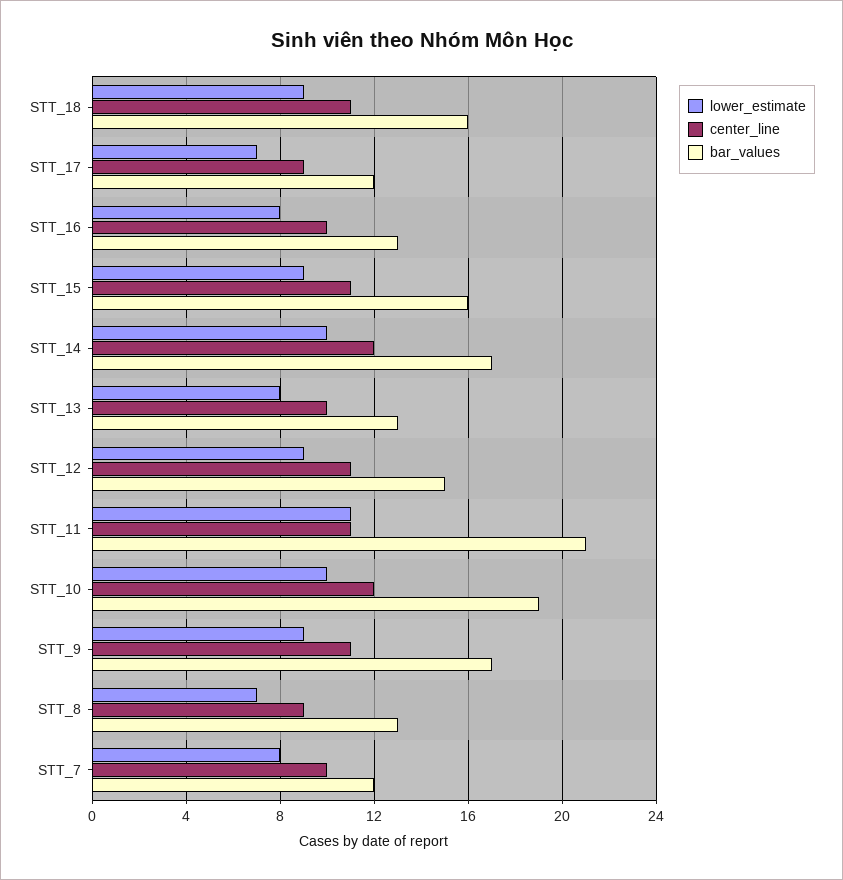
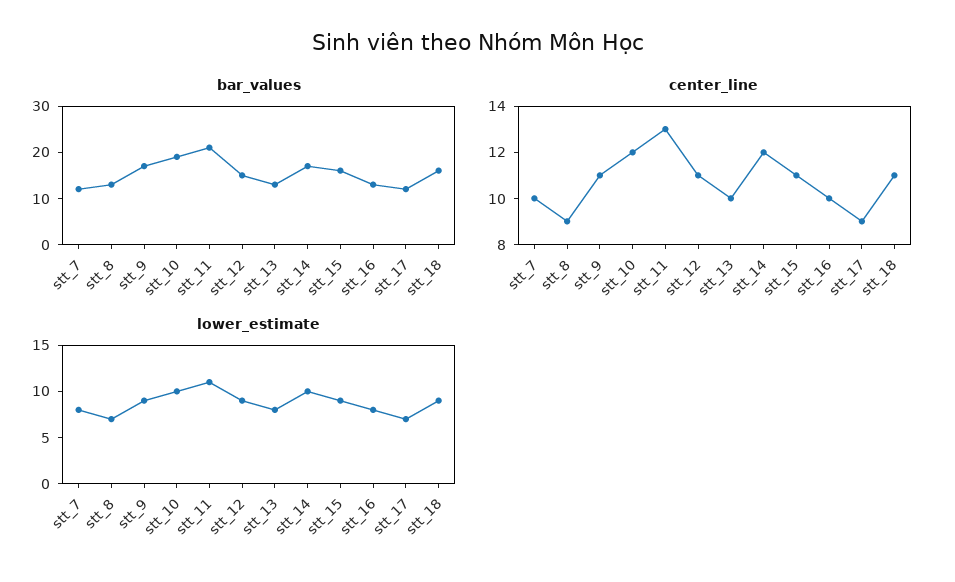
  {
    "lower_estimate": {
      "STT_18": 9,
      "STT_17": 7,
      "STT_16": 8,
      "STT_15": 9,
      "STT_14": 10,
      "STT_13": 8,
      "STT_12": 9,
      "STT_11": 11,
      "STT_10": 10,
      "STT_9": 9,
      "STT_8": 7,
      "STT_7": 8
    },
    "center_line": {
      "STT_18": 11,
      "STT_17": 9,
      "STT_16": 10,
      "STT_15": 11,
      "STT_14": 12,
      "STT_13": 10,
      "STT_12": 11,
-     "STT_11": 11,
+     "STT_11": 13,
      "STT_10": 12,
      "STT_9": 11,
      "STT_8": 9,
      "STT_7": 10
    },
    "bar_values": {
      "STT_18": 16,
      "STT_17": 12,
      "STT_16": 13,
      "STT_15": 16,
      "STT_14": 17,
      "STT_13": 13,
      "STT_12": 15,
      "STT_11": 21,
      "STT_10": 19,
      "STT_9": 17,
      "STT_8": 13,
      "STT_7": 12
    }
  }

